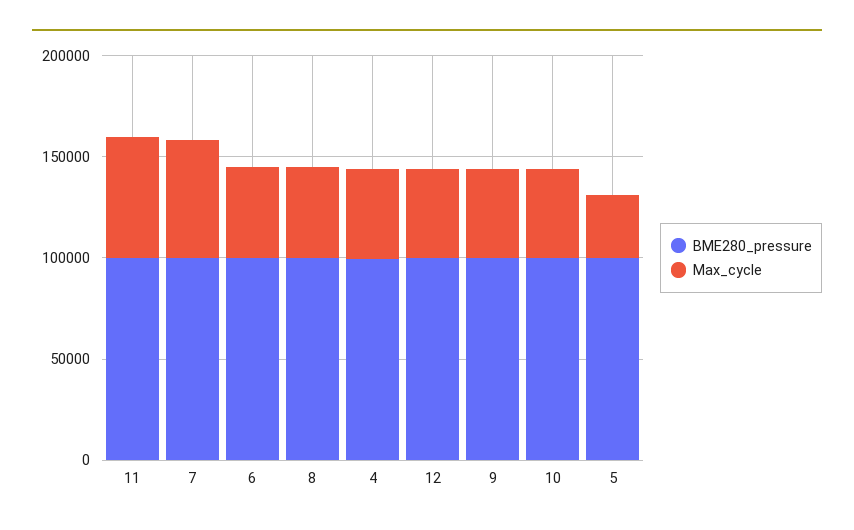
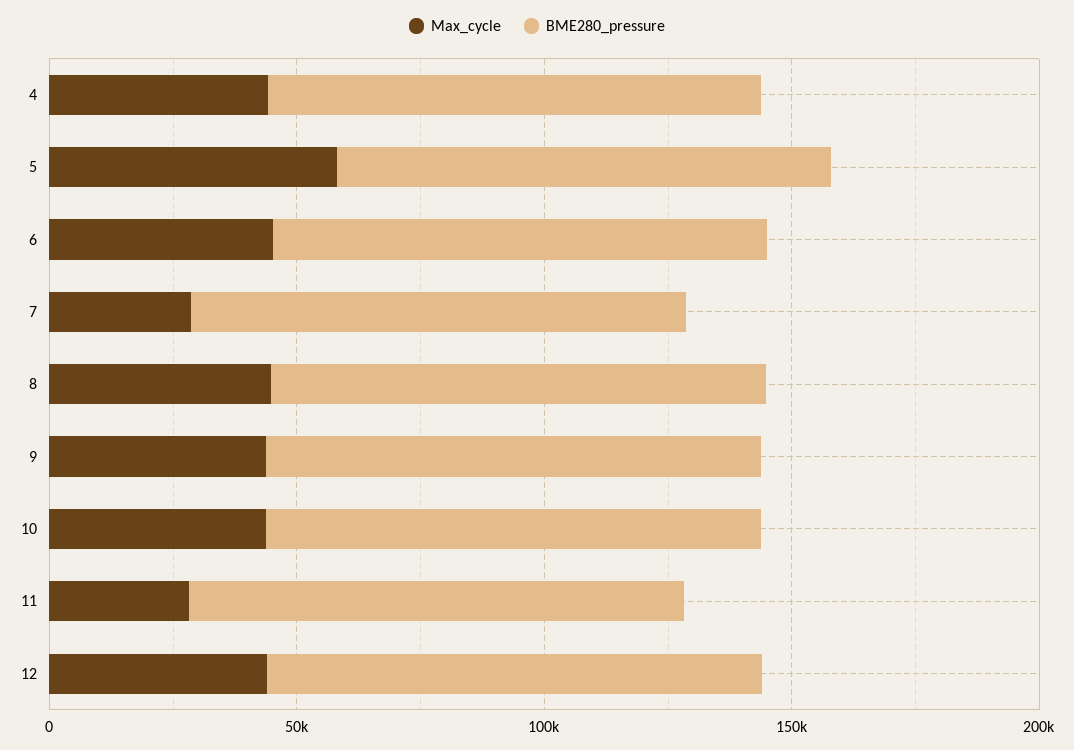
  {
    "BME280_pressure": {
      "11": 100000,
      "7": 100000,
      "6": 100000,
      "8": 100000,
      "4": 100000,
      "12": 100000,
      "9": 100000,
      "10": 100000,
      "5": 100000
    },
    "Max_cycle": {
-     "11": 60000,
+     "11": 30000,
-     "7": 60000,
+     "7": 30000,
      "6": 50000,
      "8": 40000,
      "4": 40000,
      "12": 40000,
      "9": 40000,
      "10": 40000,
-     "5": 30000
+     "5": 60000
    }
  }

